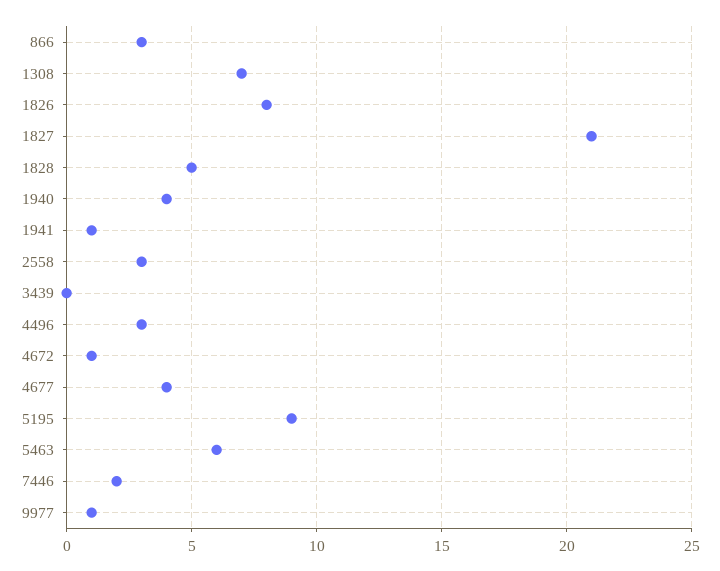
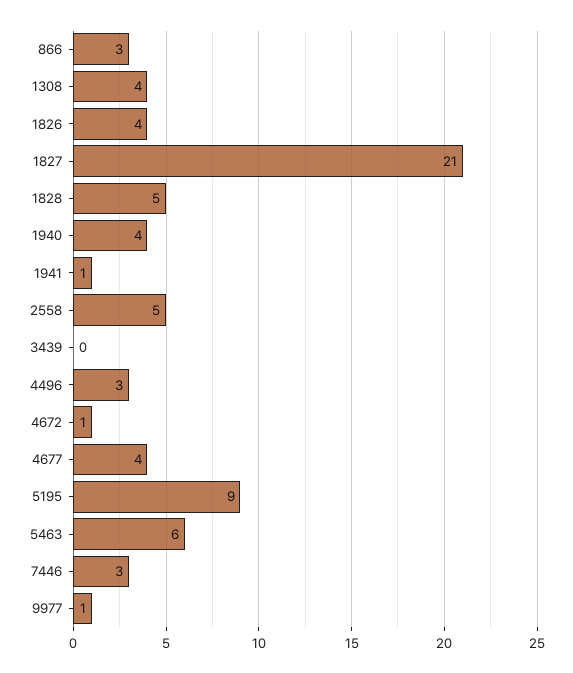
  {
    "866": 3,
-   "1308": 7,
+   "1308": 4,
-   "1826": 8,
+   "1826": 4,
    "1827": 21,
    "1828": 5,
    "1940": 4,
    "1941": 1,
-   "2558": 3,
+   "2558": 5,
    "3439": 0,
    "4496": 3,
    "4672": 1,
    "4677": 4,
    "5195": 9,
    "5463": 6,
-   "7446": 2,
+   "7446": 3,
    "9977": 1
  }

